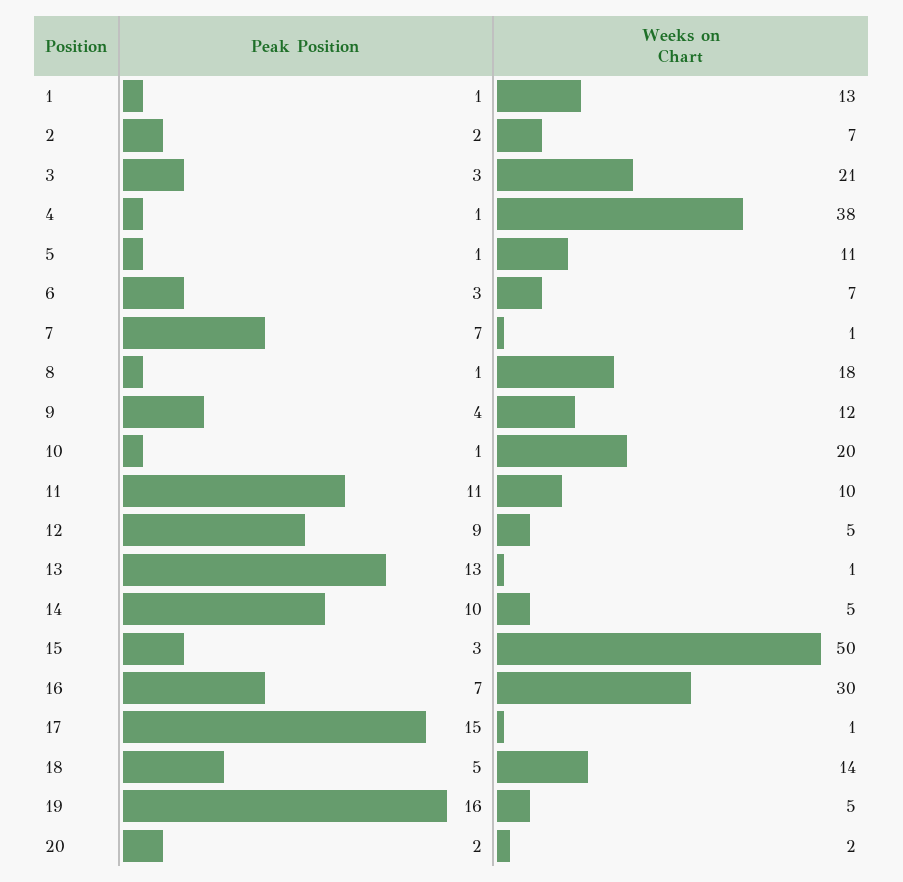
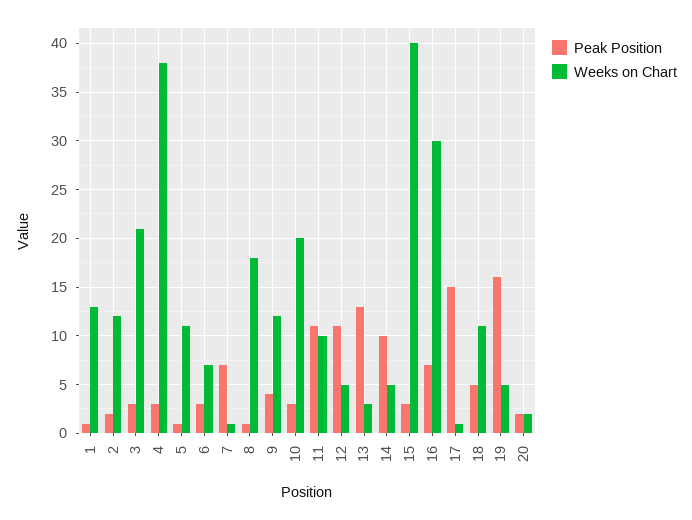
  {
    "Peak Position": {
      "1": 1,
      "2": 2,
      "3": 3,
-     "4": 1,
+     "4": 3,
      "5": 1,
      "6": 3,
      "7": 7,
      "8": 1,
      "9": 4,
-     "10": 1,
+     "10": 3,
      "11": 11,
-     "12": 9,
+     "12": 11,
      "13": 13,
      "14": 10,
      "15": 3,
      "16": 7,
      "17": 15,
      "18": 5,
      "19": 16,
      "20": 2
    },
    "Weeks on Chart": {
      "1": 13,
-     "2": 7,
+     "2": 12,
      "3": 21,
      "4": 38,
      "5": 11,
      "6": 7,
      "7": 1,
      "8": 18,
      "9": 12,
      "10": 20,
      "11": 10,
      "12": 5,
-     "13": 1,
+     "13": 3,
      "14": 5,
-     "15": 50,
+     "15": 40,
      "16": 30,
      "17": 1,
-     "18": 14,
+     "18": 11,
      "19": 5,
      "20": 2
    }
  }

